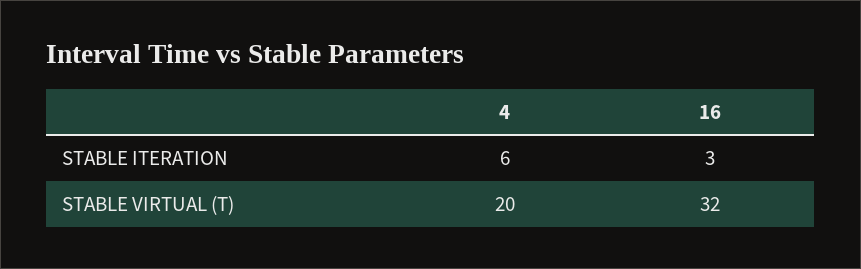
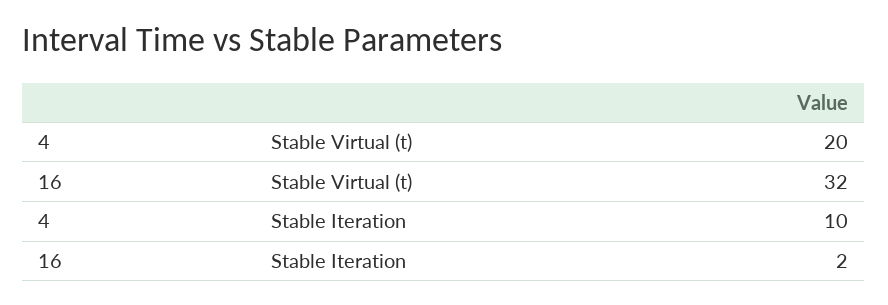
  {
    "4": {
-     "STABLE ITERATION": 6,
+     "STABLE ITERATION": 10,
      "STABLE VIRTUAL (T)": 20
    },
    "16": {
-     "STABLE ITERATION": 3,
+     "STABLE ITERATION": 2,
      "STABLE VIRTUAL (T)": 32
    }
  }

